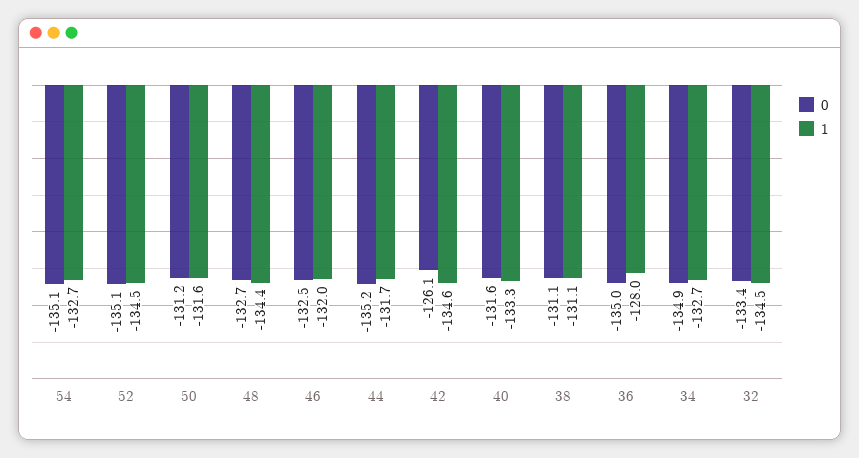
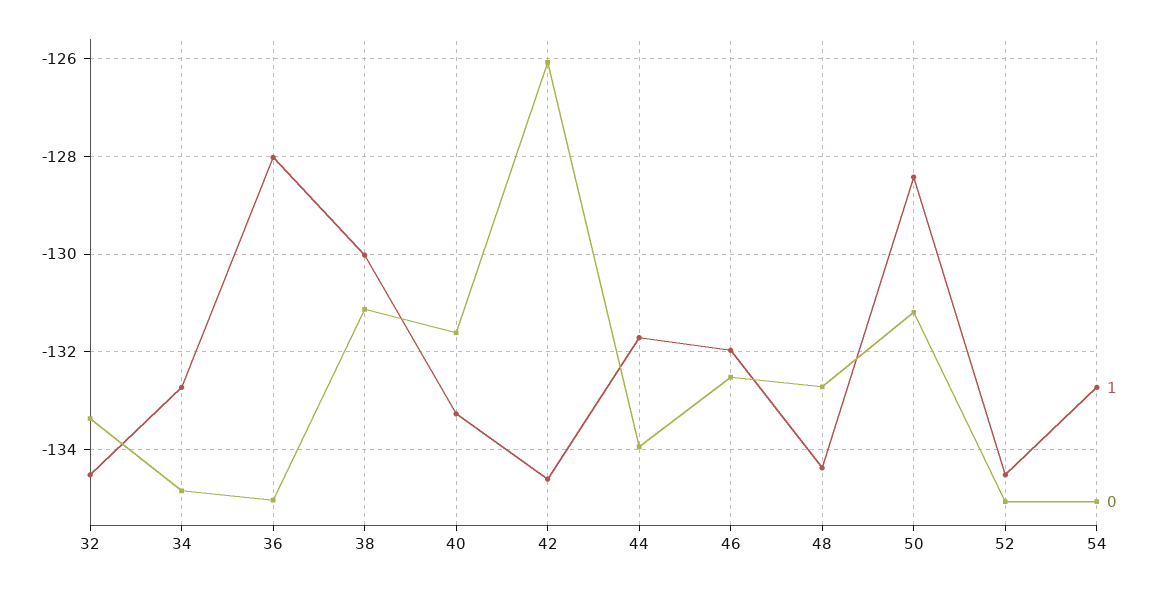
  {
    "0": {
      "54": -135.1,
      "52": -135.1,
      "50": -131.2,
      "48": -132.7,
      "46": -132.5,
-     "44": -135.2,
+     "44": -134,
      "42": -126.1,
      "40": -131.6,
      "38": -131.1,
      "36": -135,
      "34": -134.9,
      "32": -133.4
    },
    "1": {
      "54": -132.7,
      "52": -134.5,
-     "50": -131.6,
+     "50": -128.4,
      "48": -134.4,
      "46": -132,
      "44": -131.7,
      "42": -134.6,
      "40": -133.3,
-     "38": -131.1,
+     "38": -130,
      "36": -128,
      "34": -132.7,
      "32": -134.5
    }
  }

